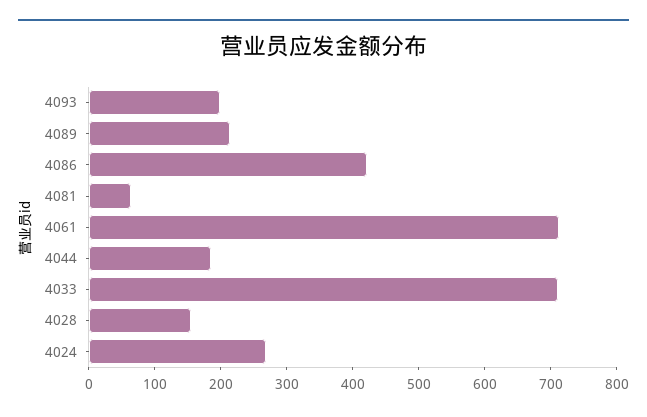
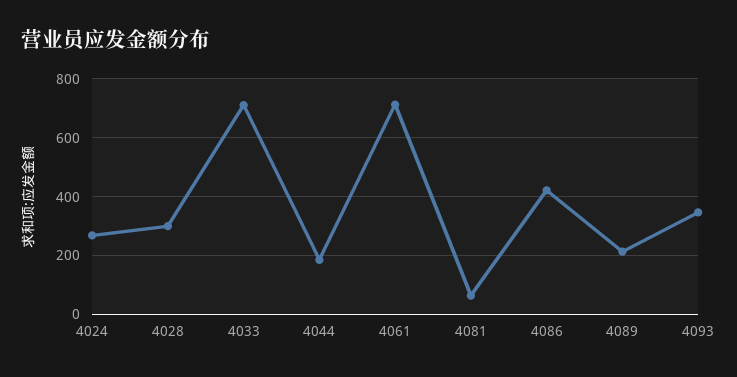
  {
-   "4093": 200,
+   "4093": 350,
    "4089": 220,
    "4086": 420,
    "4081": 60,
    "4061": 720,
    "4044": 180,
    "4033": 720,
-   "4028": 160,
+   "4028": 300,
    "4024": 260
  }

